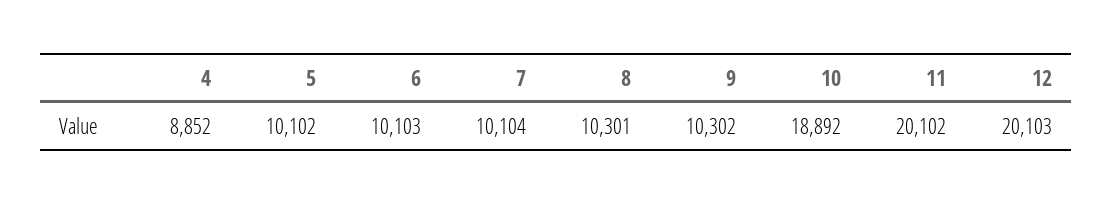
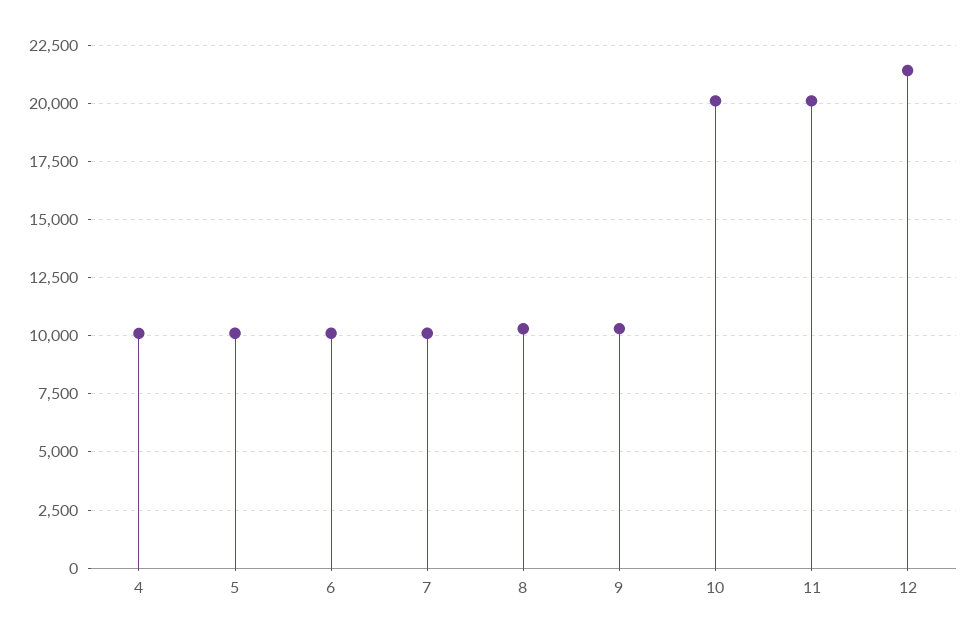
  {
-   "4": 8852,
+   "4": 10000,
    "5": 10102,
    "6": 10103,
    "7": 10104,
    "8": 10301,
    "9": 10302,
-   "10": 18892,
+   "10": 20000,
    "11": 20102,
-   "12": 20103
+   "12": 21500
  }

